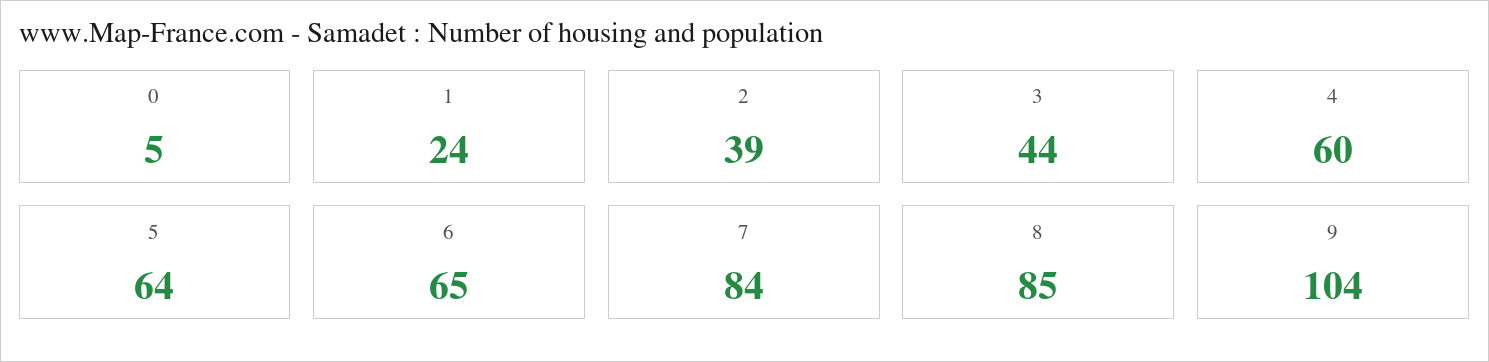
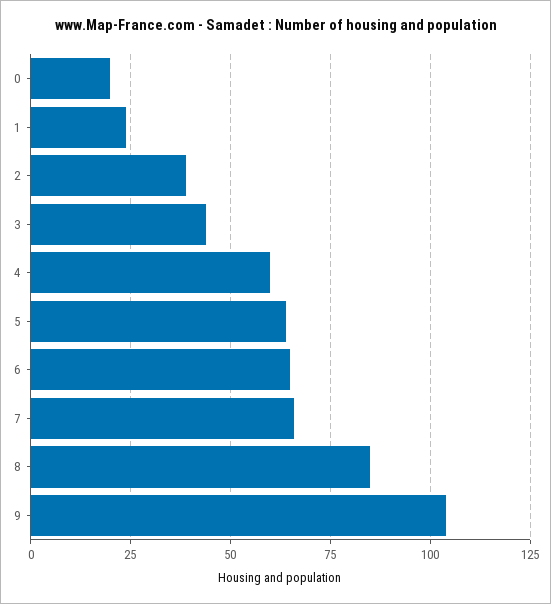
  {
-   "0": 5,
+   "0": 20,
    "1": 24,
    "2": 39,
    "3": 44,
    "4": 60,
    "5": 64,
    "6": 65,
-   "7": 84,
+   "7": 65,
    "8": 85,
    "9": 104
  }

